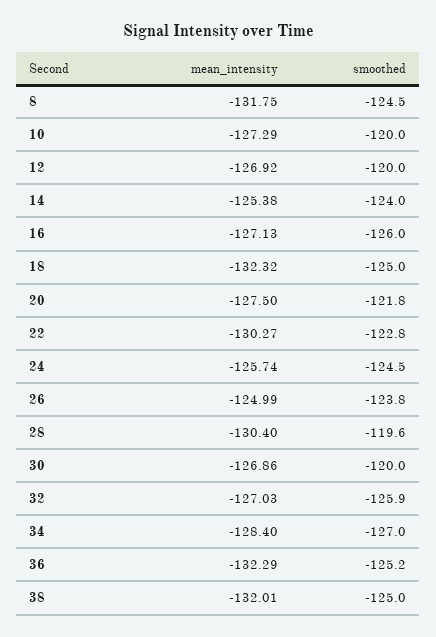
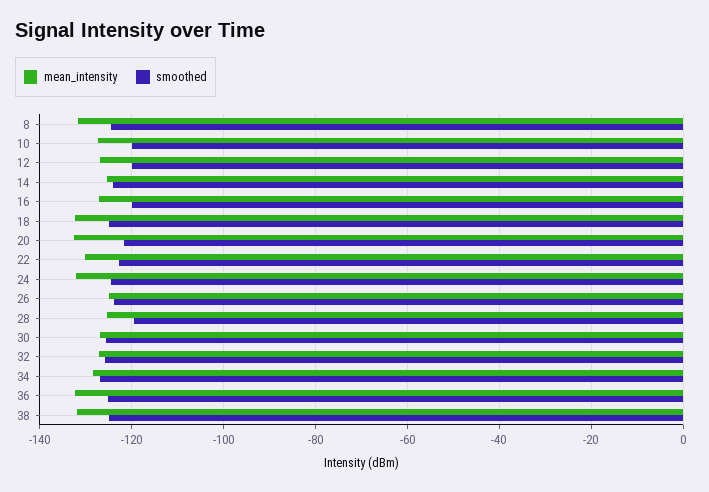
  {
    "mean_intensity": {
      "8": -131.75,
      "10": -127.29,
      "12": -126.92,
      "14": -125.38,
      "16": -127.13,
      "18": -132.32,
-     "20": -127.5,
+     "20": -132,
      "22": -130.27,
-     "24": -125.74,
+     "24": -132,
      "26": -124.99,
-     "28": -130.4,
+     "28": -126,
      "30": -126.86,
      "32": -127.03,
      "34": -128.4,
      "36": -132.29,
      "38": -132.01
    },
    "smoothed": {
      "8": -124.5,
      "10": -120,
      "12": -120,
      "14": -124,
-     "16": -126,
+     "16": -120,
      "18": -125,
      "20": -121.8,
      "22": -122.8,
      "24": -124.5,
      "26": -123.8,
      "28": -119.6,
-     "30": -120,
+     "30": -126,
      "32": -125.9,
      "34": -127,
      "36": -125.2,
      "38": -125
    }
  }

